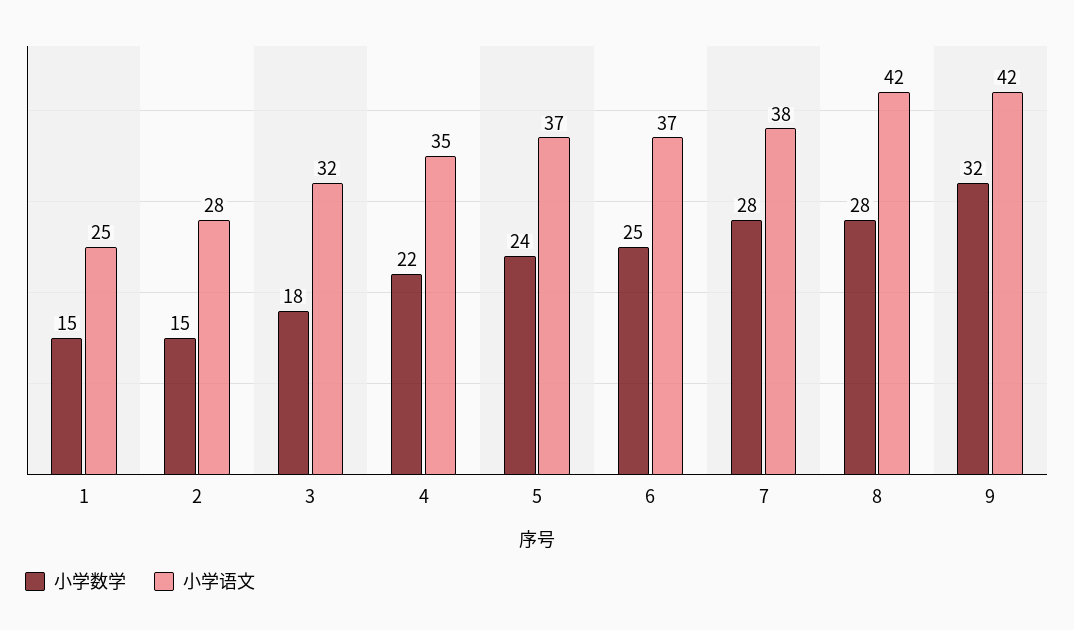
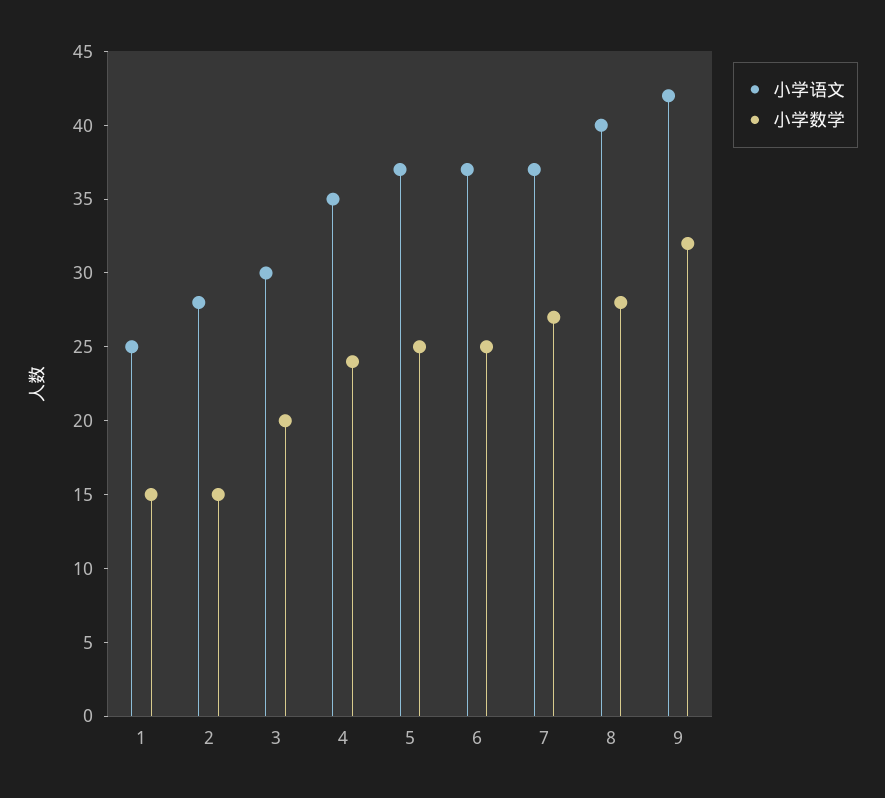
  {
    "小学数学": {
      "1": 15,
      "2": 15,
-     "3": 18,
+     "3": 20,
-     "4": 22,
+     "4": 24,
-     "5": 24,
+     "5": 25,
      "6": 25,
-     "7": 28,
+     "7": 27,
      "8": 28,
      "9": 32
    },
    "小学语文": {
      "1": 25,
      "2": 28,
-     "3": 32,
+     "3": 30,
      "4": 35,
      "5": 37,
      "6": 37,
-     "7": 38,
+     "7": 37,
-     "8": 42,
+     "8": 40,
      "9": 42
    }
  }

